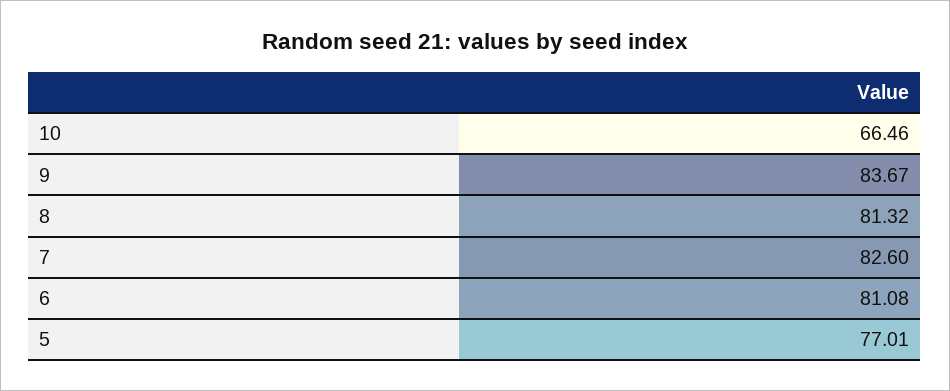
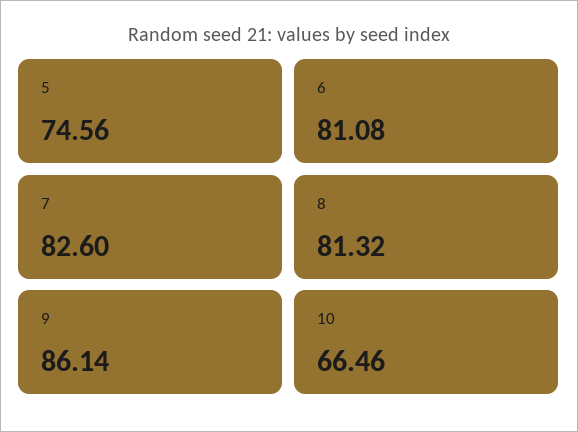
  {
    "10": 66.46,
-   "9": 83.67,
+   "9": 86.14,
    "8": 81.32,
    "7": 82.6,
    "6": 81.08,
-   "5": 77.01
+   "5": 74.56
  }

